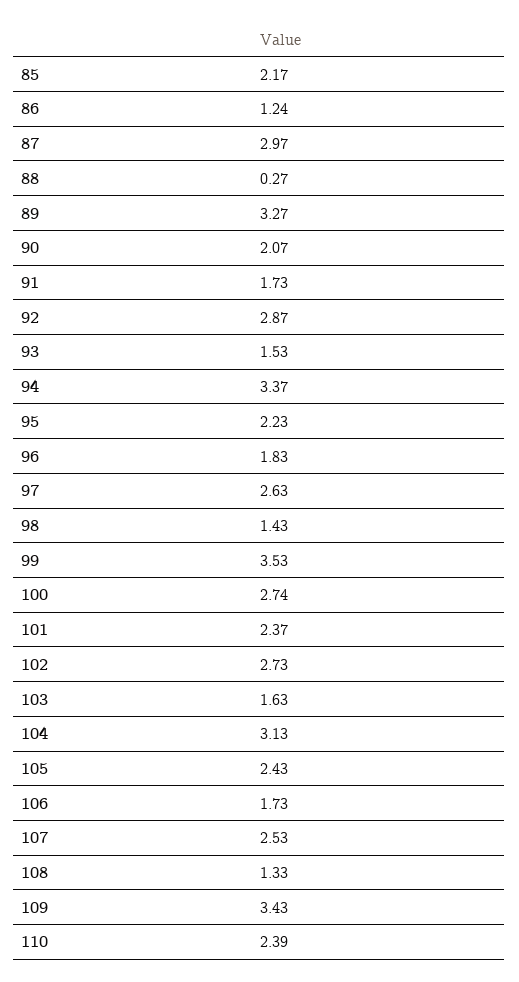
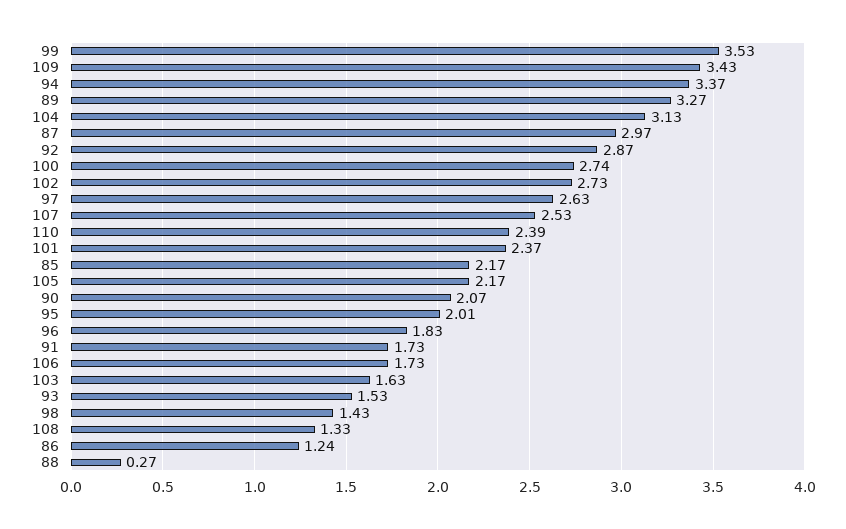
  {
    "85": 2.17,
    "86": 1.24,
    "87": 2.97,
    "88": 0.27,
    "89": 3.27,
    "90": 2.07,
    "91": 1.73,
    "92": 2.87,
    "93": 1.53,
    "94": 3.37,
-   "95": 2.23,
+   "95": 2.01,
    "96": 1.83,
    "97": 2.63,
    "98": 1.43,
    "99": 3.53,
    "100": 2.74,
    "101": 2.37,
    "102": 2.73,
    "103": 1.63,
    "104": 3.13,
-   "105": 2.43,
+   "105": 2.17,
    "106": 1.73,
    "107": 2.53,
    "108": 1.33,
    "109": 3.43,
    "110": 2.39
  }

